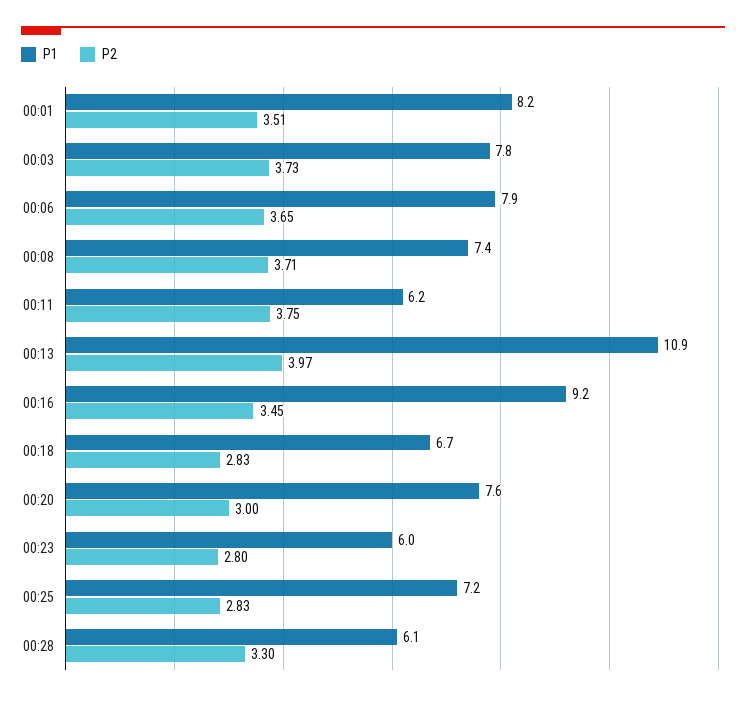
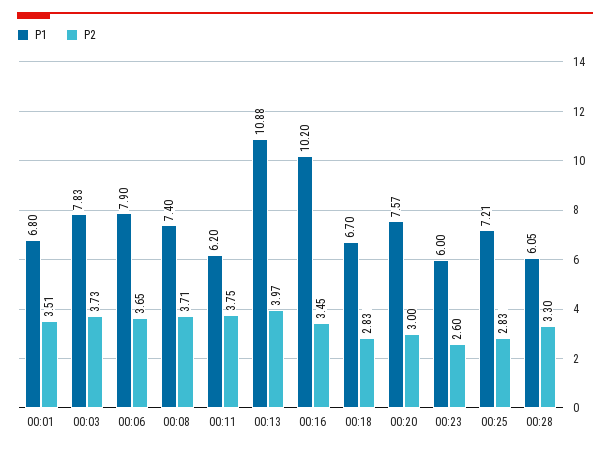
  {
    "P1": {
-     "00:01": 8.2,
+     "00:01": 6.8,
      "00:03": 7.83,
      "00:06": 7.9,
      "00:08": 7.4,
      "00:11": 6.2,
      "00:13": 10.88,
-     "00:16": 9.2,
+     "00:16": 10.2,
      "00:18": 6.7,
      "00:20": 7.57,
      "00:23": 6,
      "00:25": 7.21,
      "00:28": 6.05
    },
    "P2": {
      "00:01": 3.51,
      "00:03": 3.73,
      "00:06": 3.65,
      "00:08": 3.71,
      "00:11": 3.75,
      "00:13": 3.97,
      "00:16": 3.45,
      "00:18": 2.83,
      "00:20": 3,
-     "00:23": 2.8,
+     "00:23": 2.6,
      "00:25": 2.83,
      "00:28": 3.3
    }
  }

